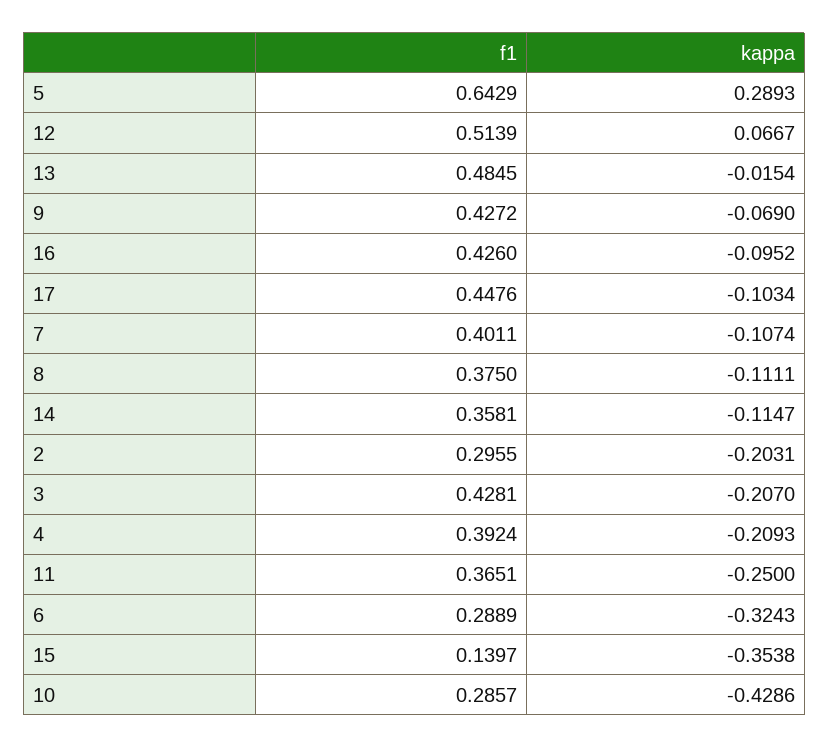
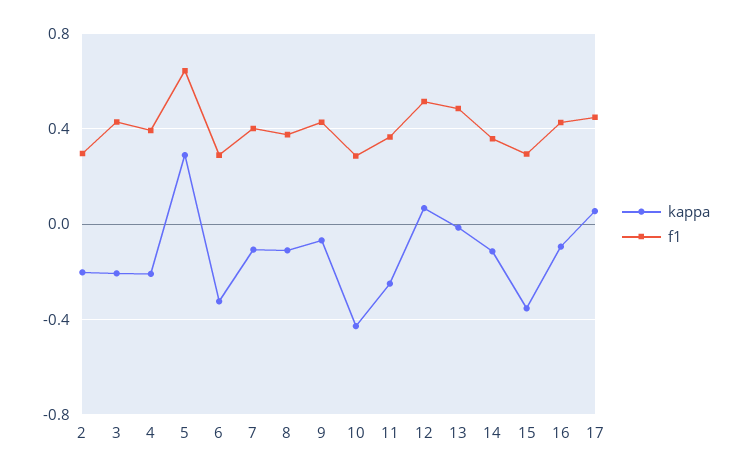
  {
    "f1": {
      "5": 0.6429,
      "12": 0.5139,
      "13": 0.4845,
      "9": 0.4272,
      "16": 0.426,
      "17": 0.4476,
      "7": 0.4011,
      "8": 0.375,
      "14": 0.3581,
      "2": 0.2955,
      "3": 0.4281,
      "4": 0.3924,
      "11": 0.3651,
      "6": 0.2889,
-     "15": 0.1397,
+     "15": 0.3,
      "10": 0.2857
    },
    "kappa": {
      "5": 0.2893,
      "12": 0.0667,
      "13": -0.0154,
      "9": -0.069,
      "16": -0.0952,
-     "17": -0.1034,
+     "17": 0.05,
      "7": -0.1074,
      "8": -0.1111,
      "14": -0.1147,
      "2": -0.2031,
      "3": -0.207,
      "4": -0.2093,
      "11": -0.25,
      "6": -0.3243,
      "15": -0.3538,
      "10": -0.4286
    }
  }

